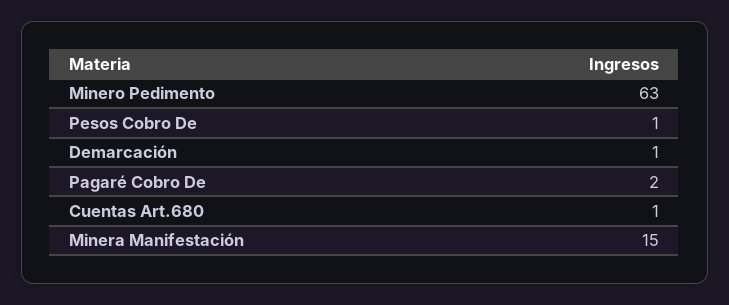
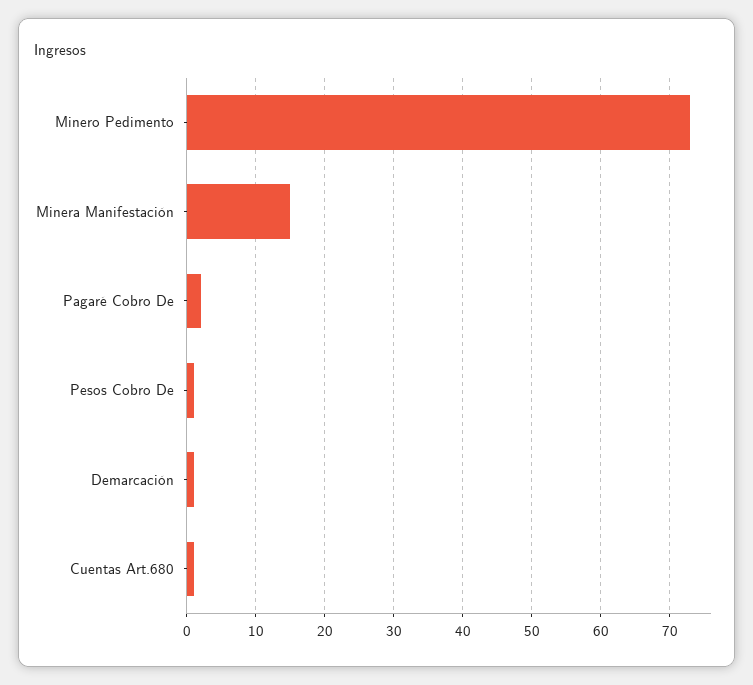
  {
-   "Minero Pedimento": 63,
+   "Minero Pedimento": 73,
    "Pesos Cobro De": 1,
    "Demarcación": 1,
    "Pagaré Cobro De": 2,
    "Cuentas Art.680": 1,
    "Minera Manifestación": 15
  }

